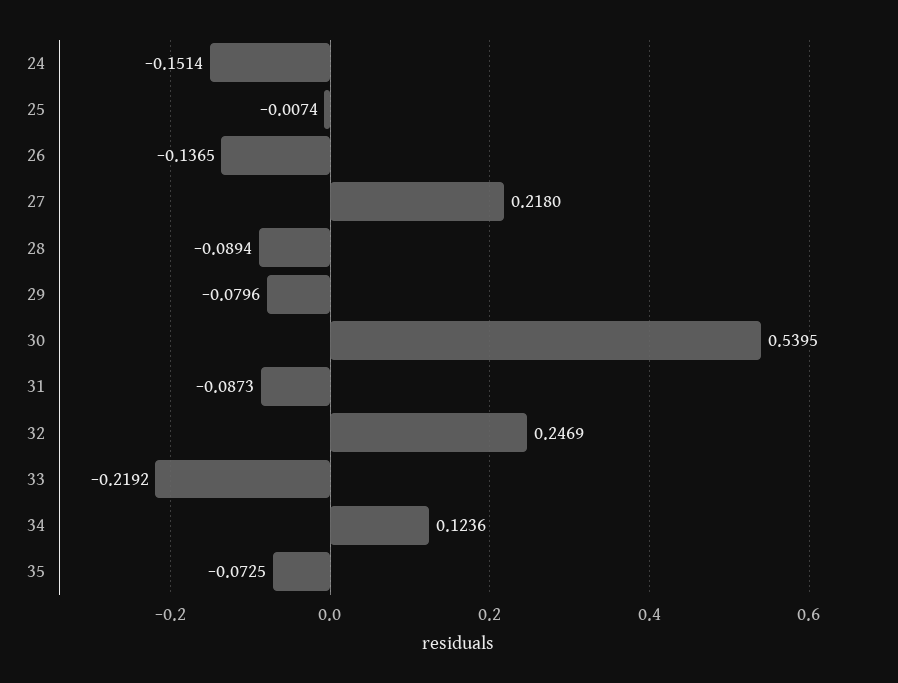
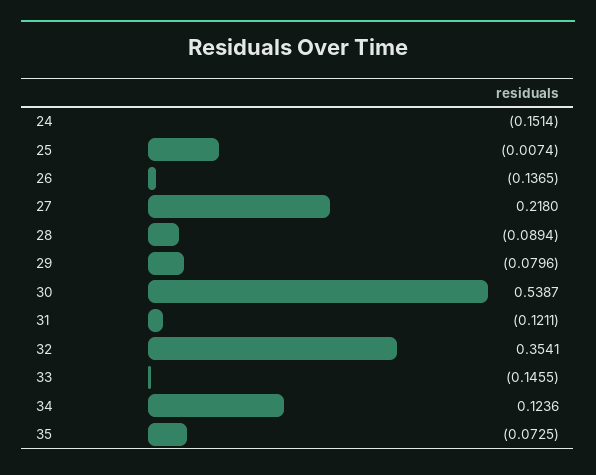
  {
    "24": -0.1514,
    "25": -0.0074,
    "26": -0.1365,
    "27": 0.218,
    "28": -0.0894,
    "29": -0.0796,
-   "30": 0.5395,
+   "30": 0.5387,
-   "31": -0.0873,
+   "31": -0.1211,
-   "32": 0.2469,
+   "32": 0.3541,
-   "33": -0.2192,
+   "33": -0.1455,
    "34": 0.1236,
    "35": -0.0725
  }

